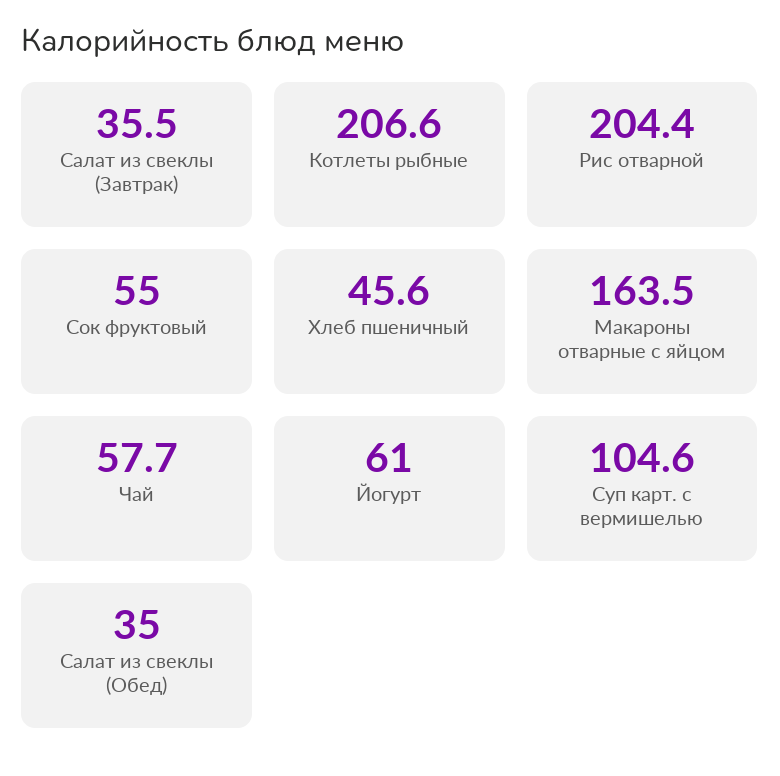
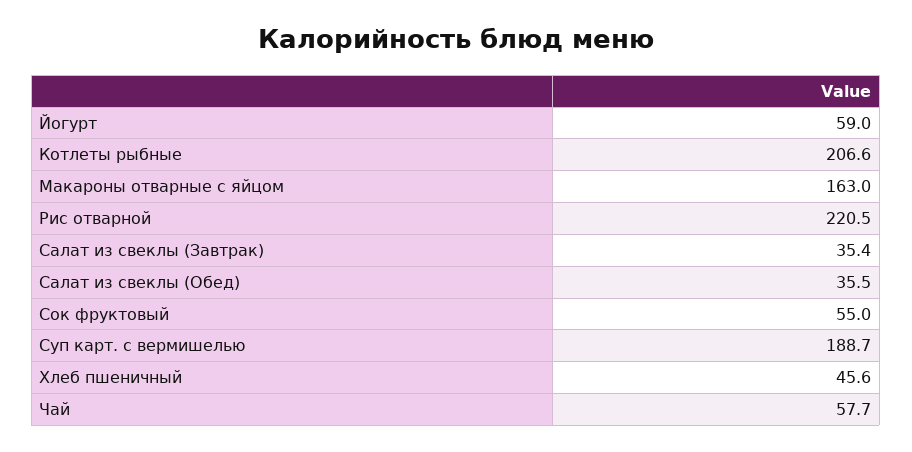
  {
-   "Салат из свеклы (Завтрак)": 35.5,
+   "Салат из свеклы (Завтрак)": 35.4,
    "Котлеты рыбные": 206.6,
-   "Рис отварной": 204.4,
+   "Рис отварной": 220.5,
    "Сок фруктовый": 55,
    "Хлеб пшеничный": 45.6,
-   "Макароны отварные с яйцом": 163.5,
+   "Макароны отварные с яйцом": 163,
    "Чай": 57.7,
-   "Йогурт": 61,
+   "Йогурт": 59,
-   "Суп карт. с вермишелью": 104.6,
+   "Суп карт. с вермишелью": 188.7,
-   "Салат из свеклы (Обед)": 35
+   "Салат из свеклы (Обед)": 35.5
  }

